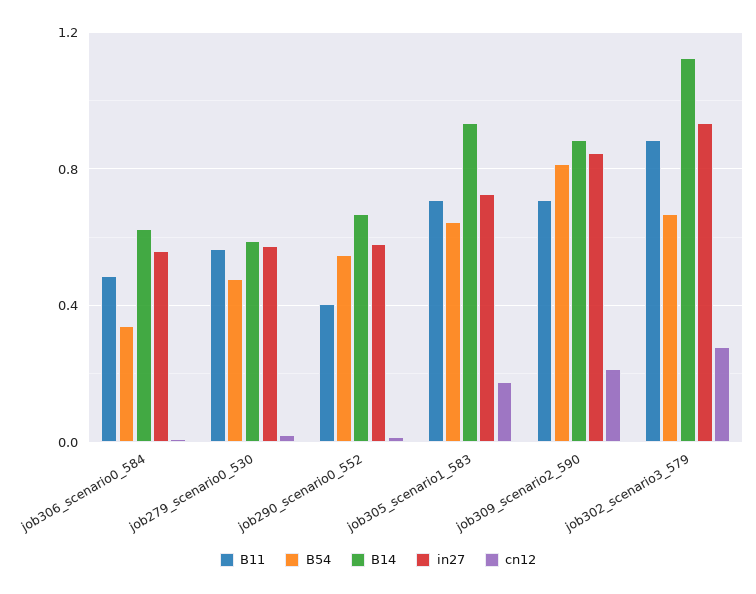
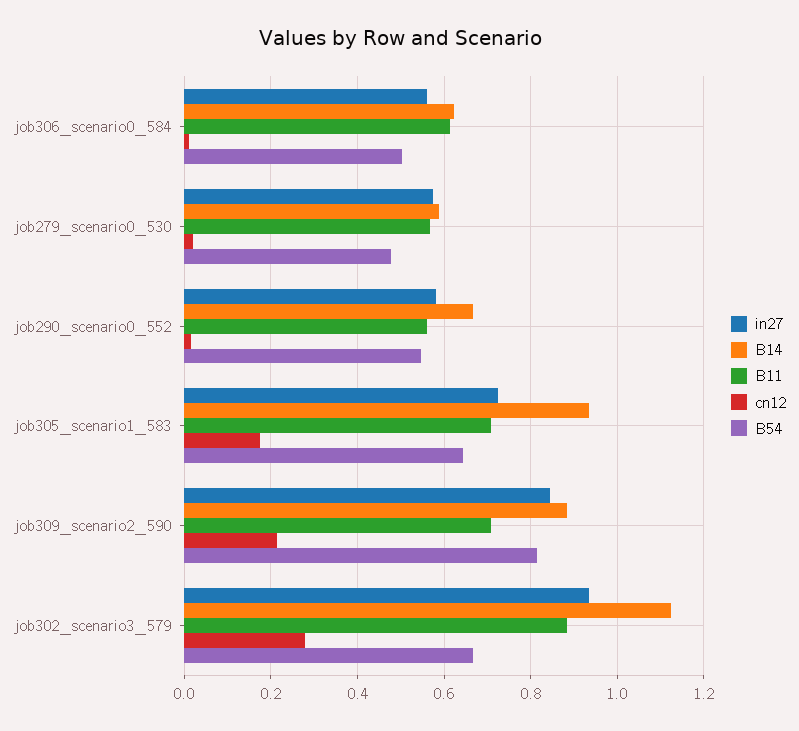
  {
    "B11": {
-     "job306_scenario0_584": 0.5,
+     "job306_scenario0_584": 0.62,
      "job279_scenario0_530": 0.56,
-     "job290_scenario0_552": 0.4,
+     "job290_scenario0_552": 0.56,
      "job305_scenario1_583": 0.7,
      "job309_scenario2_590": 0.7,
      "job302_scenario3_579": 0.88
    },
    "B54": {
-     "job306_scenario0_584": 0.35,
+     "job306_scenario0_584": 0.5,
      "job279_scenario0_530": 0.48,
      "job290_scenario0_552": 0.54,
      "job305_scenario1_583": 0.64,
      "job309_scenario2_590": 0.82,
      "job302_scenario3_579": 0.66
    },
    "B14": {
      "job306_scenario0_584": 0.62,
      "job279_scenario0_530": 0.58,
      "job290_scenario0_552": 0.66,
      "job305_scenario1_583": 0.94,
      "job309_scenario2_590": 0.88,
      "job302_scenario3_579": 1.12
    },
    "in27": {
      "job306_scenario0_584": 0.56,
      "job279_scenario0_530": 0.58,
      "job290_scenario0_552": 0.58,
      "job305_scenario1_583": 0.72,
      "job309_scenario2_590": 0.84,
      "job302_scenario3_579": 0.94
    },
    "cn12": {
      "job306_scenario0_584": 0,
      "job279_scenario0_530": 0.02,
      "job290_scenario0_552": 0.02,
      "job305_scenario1_583": 0.18,
      "job309_scenario2_590": 0.22,
      "job302_scenario3_579": 0.28
    }
  }

